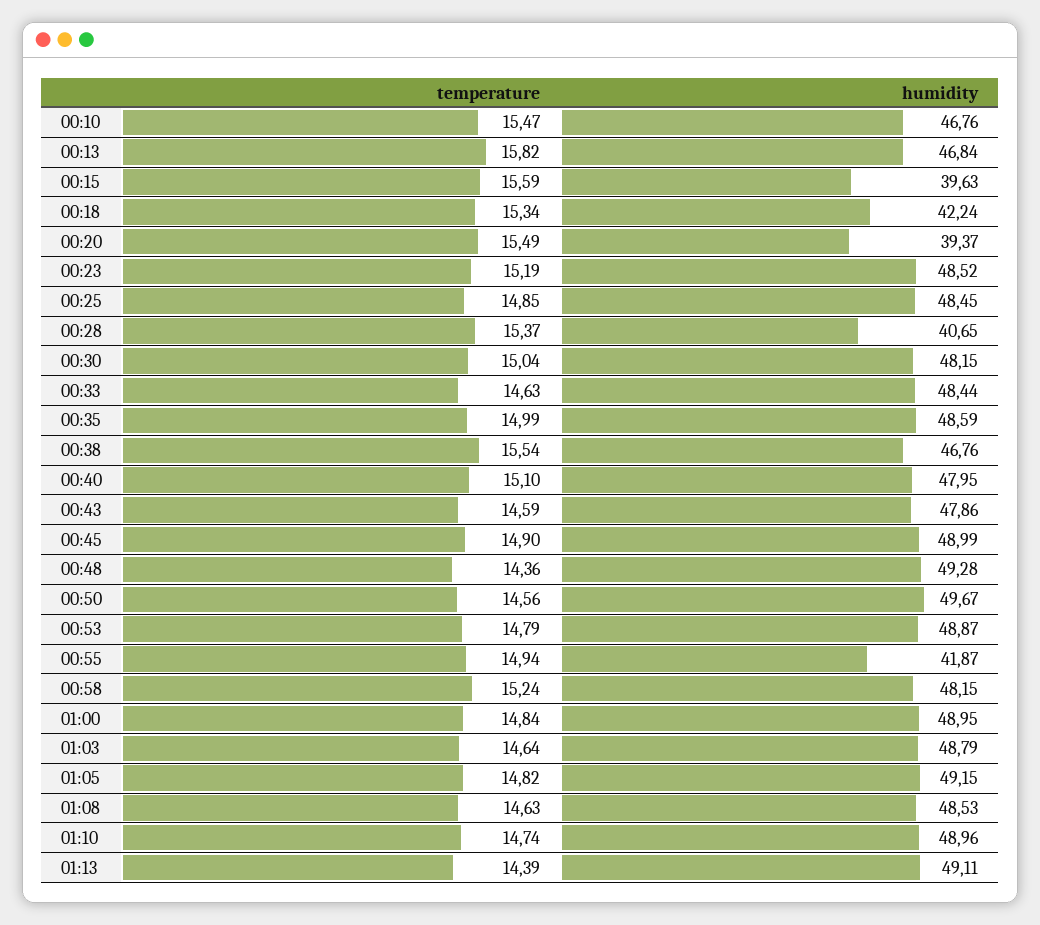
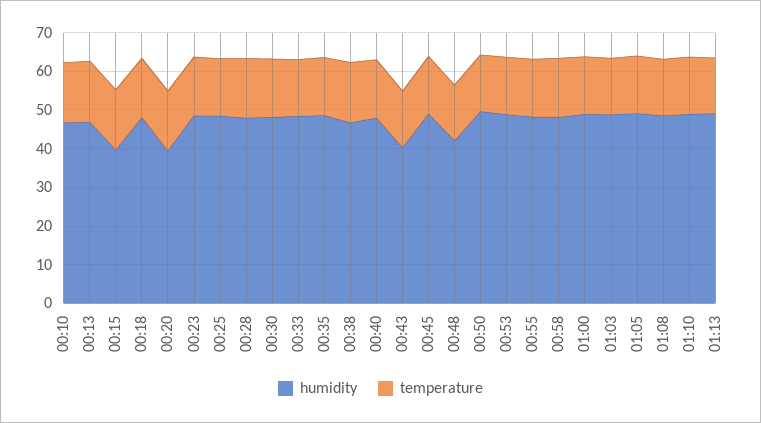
  {
    "temperature": {
      "00:10": 15.47,
      "00:13": 15.82,
      "00:15": 15.59,
      "00:18": 15.34,
      "00:20": 15.49,
      "00:23": 15.19,
      "00:25": 14.85,
      "00:28": 15.37,
      "00:30": 15.04,
      "00:33": 14.63,
      "00:35": 14.99,
      "00:38": 15.54,
      "00:40": 15.1,
      "00:43": 14.59,
      "00:45": 14.9,
      "00:48": 14.36,
      "00:50": 14.56,
      "00:53": 14.79,
      "00:55": 14.94,
      "00:58": 15.24,
      "01:00": 14.84,
      "01:03": 14.64,
      "01:05": 14.82,
      "01:08": 14.63,
      "01:10": 14.74,
      "01:13": 14.39
    },
    "humidity": {
      "00:10": 46.76,
      "00:13": 46.84,
      "00:15": 39.63,
-     "00:18": 42.24,
+     "00:18": 47.5,
      "00:20": 39.37,
      "00:23": 48.52,
      "00:25": 48.45,
-     "00:28": 40.65,
+     "00:28": 47.5,
      "00:30": 48.15,
      "00:33": 48.44,
      "00:35": 48.59,
      "00:38": 46.76,
      "00:40": 47.95,
-     "00:43": 47.86,
+     "00:43": 40,
      "00:45": 48.99,
-     "00:48": 49.28,
+     "00:48": 42.5,
      "00:50": 49.67,
      "00:53": 48.87,
-     "00:55": 41.87,
+     "00:55": 47.5,
      "00:58": 48.15,
      "01:00": 48.95,
      "01:03": 48.79,
      "01:05": 49.15,
      "01:08": 48.53,
      "01:10": 48.96,
      "01:13": 49.11
    }
  }

